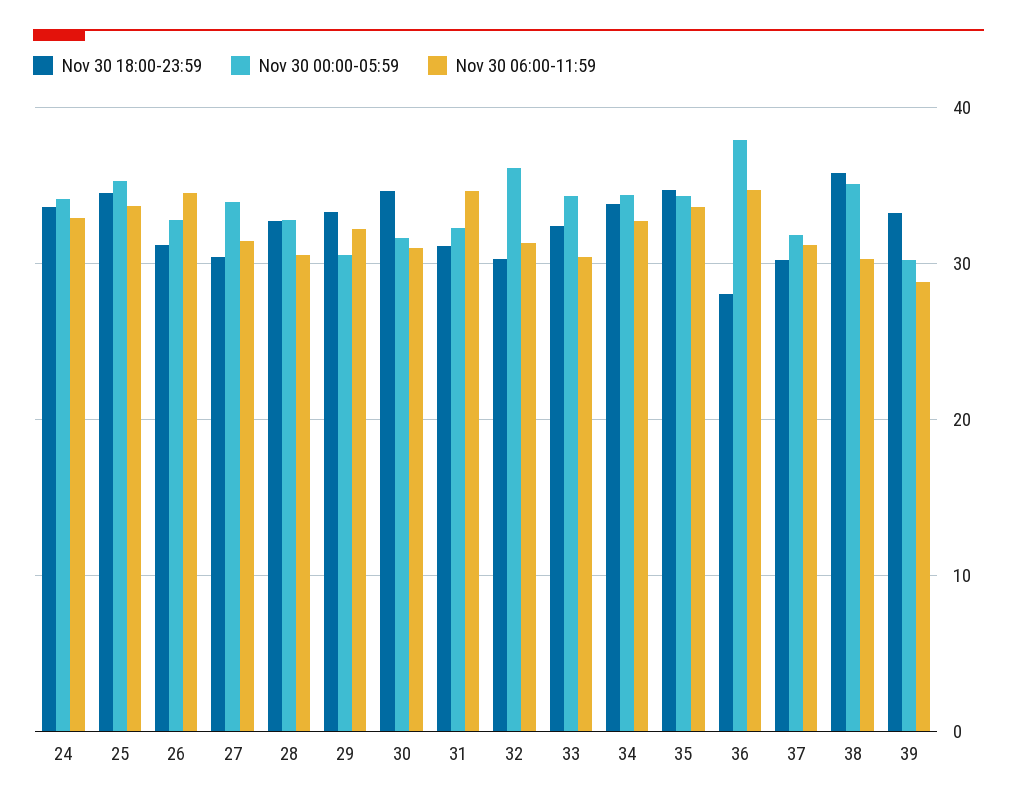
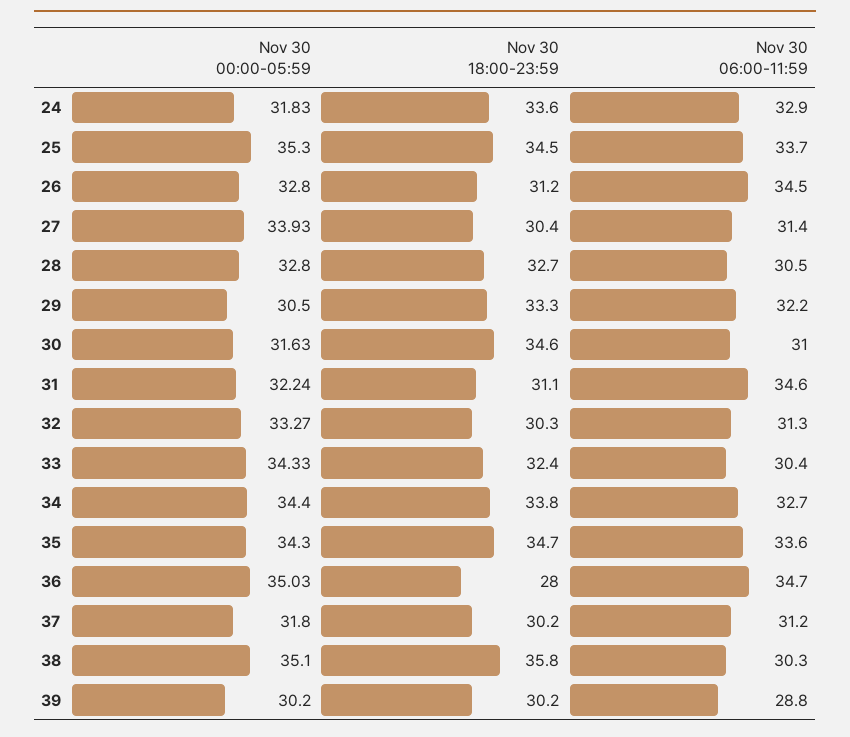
  {
    "Nov 30 18:00-23:59": {
      "24": 33.6,
      "25": 34.5,
      "26": 31.2,
      "27": 30.4,
      "28": 32.7,
      "29": 33.3,
      "30": 34.6,
      "31": 31.1,
      "32": 30.3,
      "33": 32.4,
      "34": 33.8,
      "35": 34.7,
      "36": 28,
      "37": 30.2,
      "38": 35.8,
-     "39": 33
+     "39": 30.2
    },
    "Nov 30 00:00-05:59": {
-     "24": 34,
+     "24": 31.83,
      "25": 35.3,
      "26": 32.8,
      "27": 33.93,
      "28": 32.8,
      "29": 30.5,
      "30": 31.63,
      "31": 32.24,
-     "32": 36,
+     "32": 33.27,
      "33": 34.33,
      "34": 34.4,
      "35": 34.3,
-     "36": 38,
+     "36": 35.03,
      "37": 31.8,
      "38": 35.1,
      "39": 30.2
    },
    "Nov 30 06:00-11:59": {
      "24": 32.9,
      "25": 33.7,
      "26": 34.5,
      "27": 31.4,
      "28": 30.5,
      "29": 32.2,
      "30": 31,
      "31": 34.6,
      "32": 31.3,
      "33": 30.4,
      "34": 32.7,
      "35": 33.6,
      "36": 34.7,
      "37": 31.2,
      "38": 30.3,
      "39": 28.8
    }
  }

